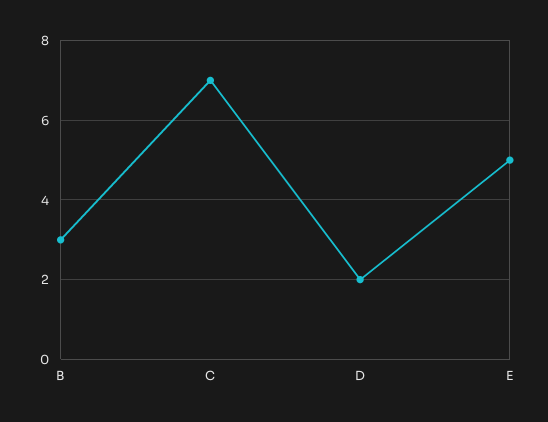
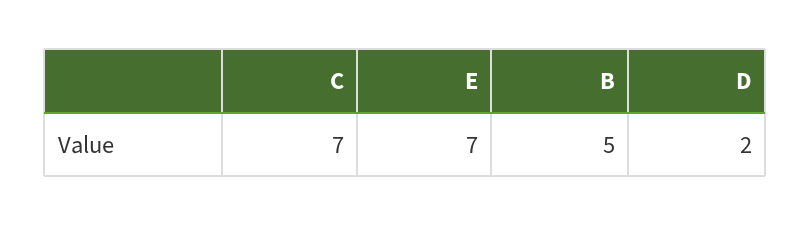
  {
-   "B": 3,
+   "B": 5,
    "C": 7,
    "D": 2,
-   "E": 5
+   "E": 7
  }

